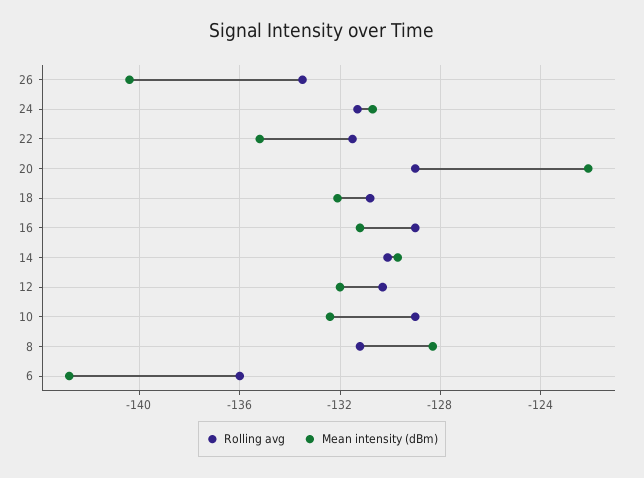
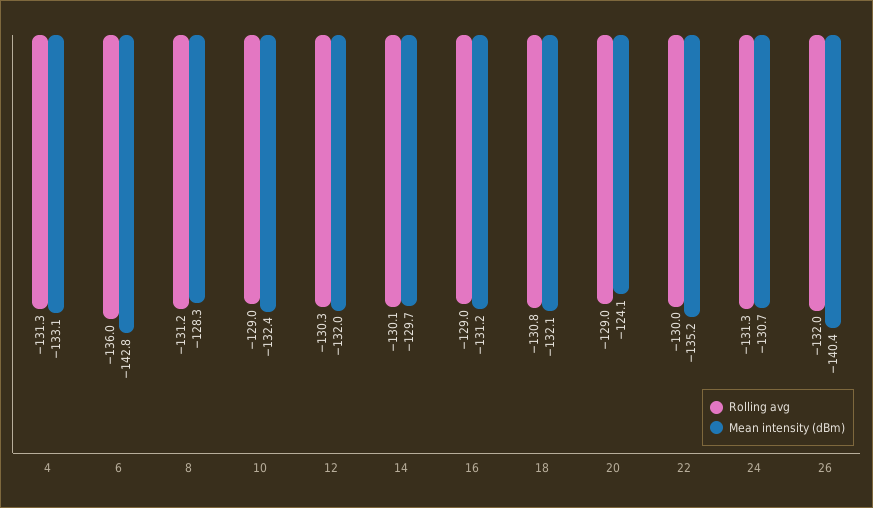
  {
    "Rolling avg": {
-     "26": -133.5,
+     "26": -132,
      "24": -131.3,
-     "22": -131.5,
+     "22": -130,
      "20": -129,
      "18": -130.8,
      "16": -129,
      "14": -130.1,
      "12": -130.3,
      "10": -129,
      "8": -131.2,
-     "6": -136
+     "6": -136,
+     "4": -131.3
    },
    "Mean intensity (dBm)": {
      "26": -140.4,
      "24": -130.7,
      "22": -135.2,
-     "20": -122,
+     "20": -124.1,
      "18": -132.1,
      "16": -131.2,
      "14": -129.7,
      "12": -132,
      "10": -132.4,
      "8": -128.3,
-     "6": -142.8
+     "6": -142.8,
+     "4": -133.1
    }
  }

